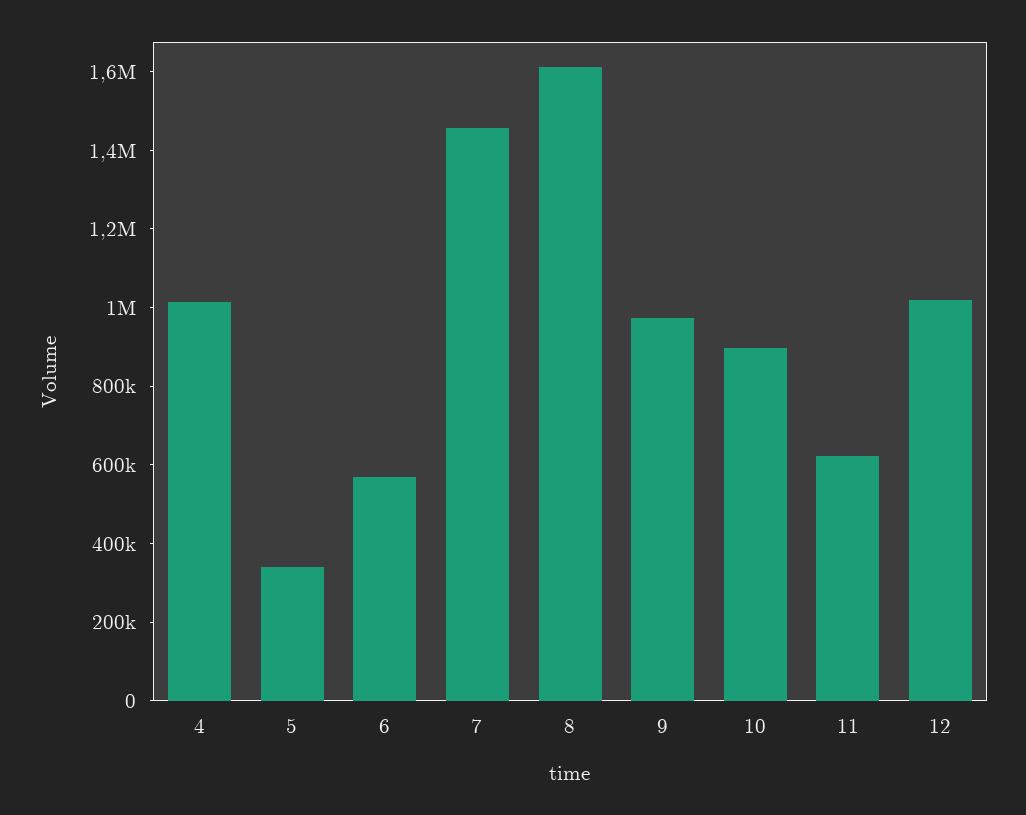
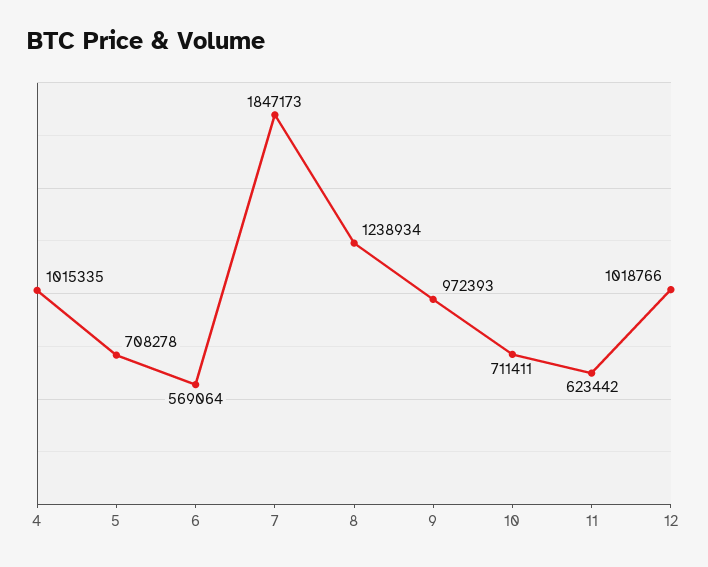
  {
    "4": 1015335,
-   "5": 350000,
+   "5": 708278,
    "6": 569064,
-   "7": 1450000,
+   "7": 1847173,
-   "8": 1600000,
+   "8": 1238934,
    "9": 972393,
-   "10": 900000,
+   "10": 711411,
    "11": 623442,
    "12": 1018766
  }

